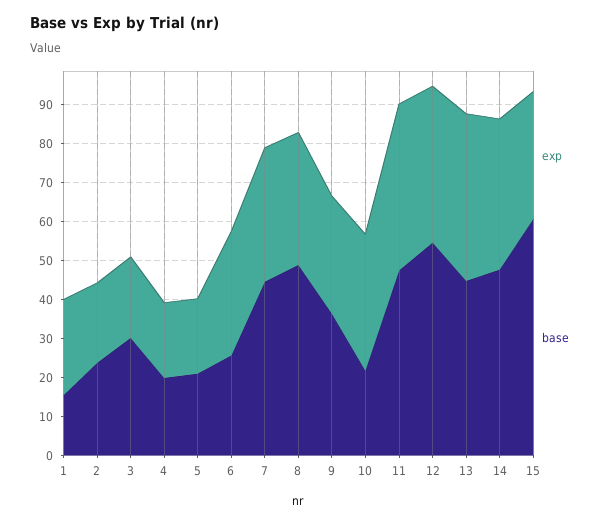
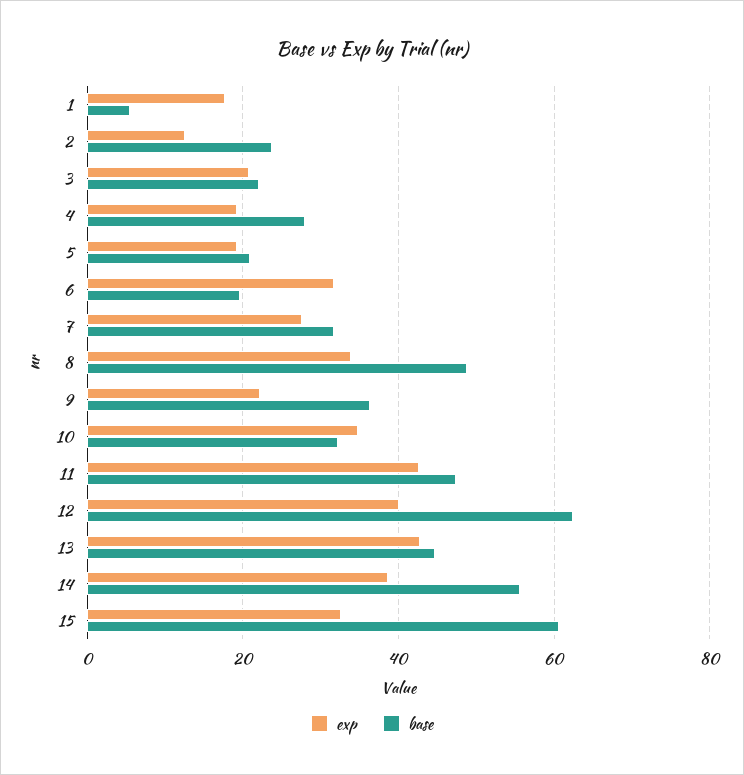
  {
    "exp": {
-     "1": 25,
+     "1": 18,
-     "2": 20,
+     "2": 12,
      "3": 20,
      "4": 20,
      "5": 20,
      "6": 32,
-     "7": 35,
+     "7": 28,
      "8": 34,
-     "9": 30,
+     "9": 22,
      "10": 34,
      "11": 42,
      "12": 40,
      "13": 42,
      "14": 38,
      "15": 32
    },
    "base": {
-     "1": 15,
+     "1": 6,
      "2": 24,
-     "3": 30,
+     "3": 22,
-     "4": 20,
+     "4": 28,
      "5": 20,
-     "6": 25,
+     "6": 20,
-     "7": 45,
+     "7": 32,
      "8": 48,
      "9": 36,
-     "10": 22.5,
+     "10": 32,
      "11": 48,
-     "12": 55,
+     "12": 62,
      "13": 44,
-     "14": 47.5,
+     "14": 56,
      "15": 60
    }
  }

